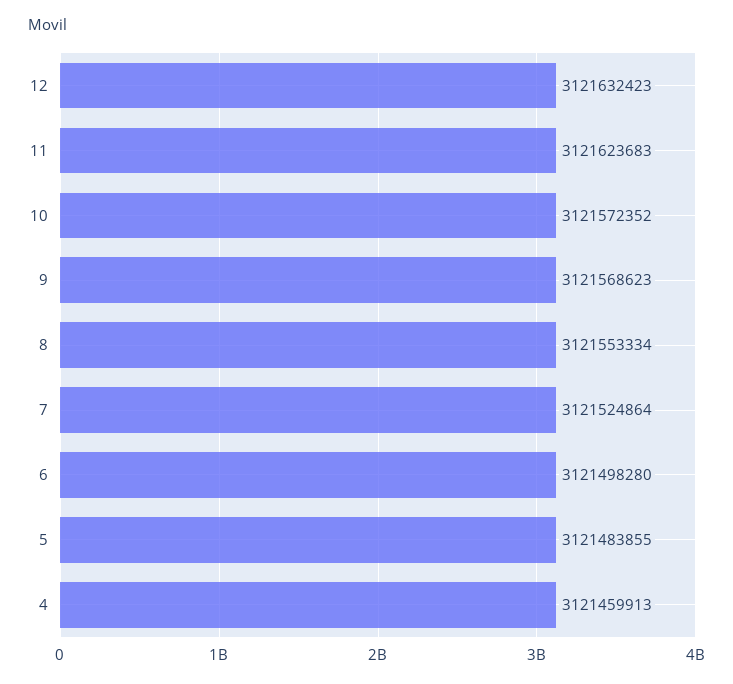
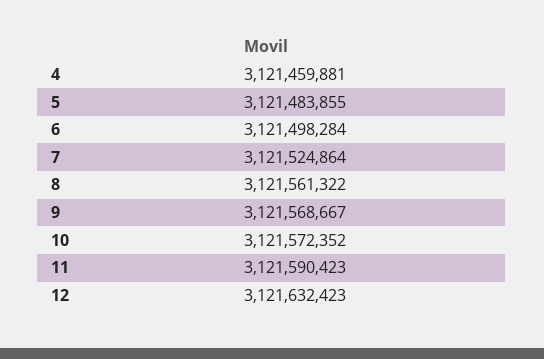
  {
    "12": 3121632423,
-   "11": 3121623683,
+   "11": 3121590423,
    "10": 3121572352,
-   "9": 3121568623,
+   "9": 3121568667,
-   "8": 3121553334,
+   "8": 3121561322,
    "7": 3121524864,
-   "6": 3121498280,
+   "6": 3121498284,
    "5": 3121483855,
-   "4": 3121459913
+   "4": 3121459881
  }

